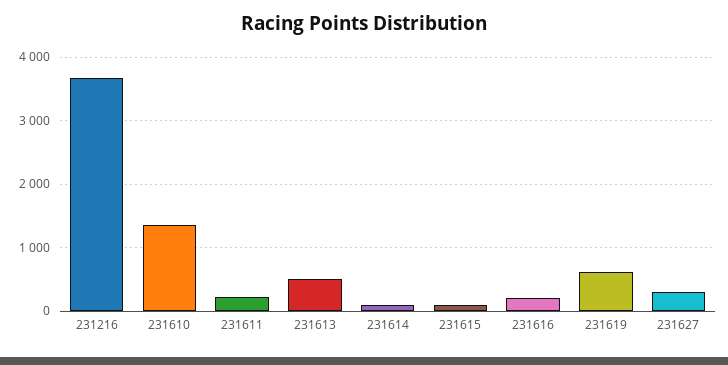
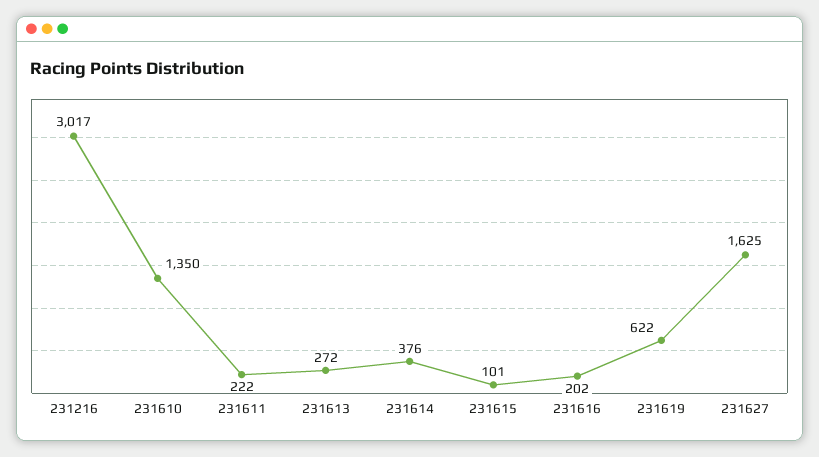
  {
-   "231216": 3700,
+   "231216": 3017,
    "231610": 1350,
    "231611": 222,
-   "231613": 500,
+   "231613": 272,
-   "231614": 100,
+   "231614": 376,
    "231615": 101,
    "231616": 202,
    "231619": 622,
-   "231627": 300
+   "231627": 1625
  }

